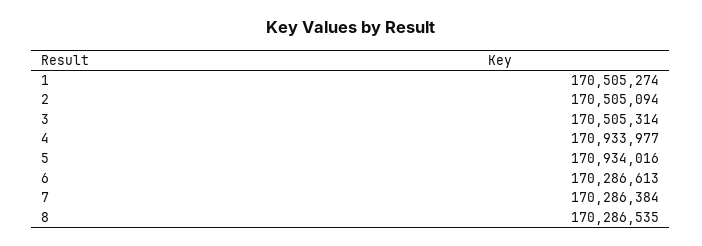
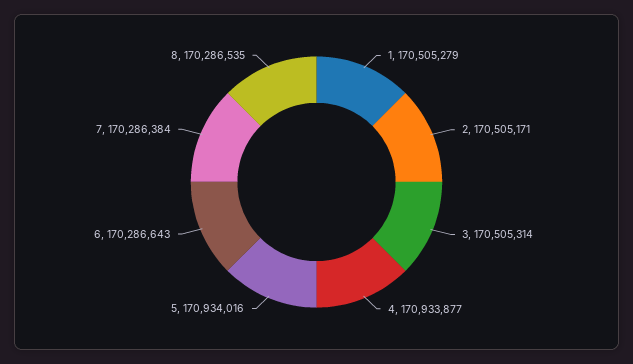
  {
-   "1": 170505274,
+   "1": 170505279,
-   "2": 170505094,
+   "2": 170505171,
    "3": 170505314,
-   "4": 170933977,
+   "4": 170933877,
    "5": 170934016,
-   "6": 170286613,
+   "6": 170286643,
    "7": 170286384,
    "8": 170286535
  }

